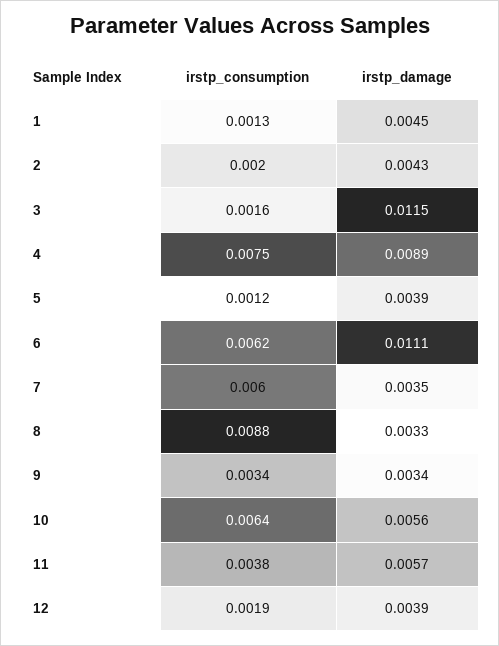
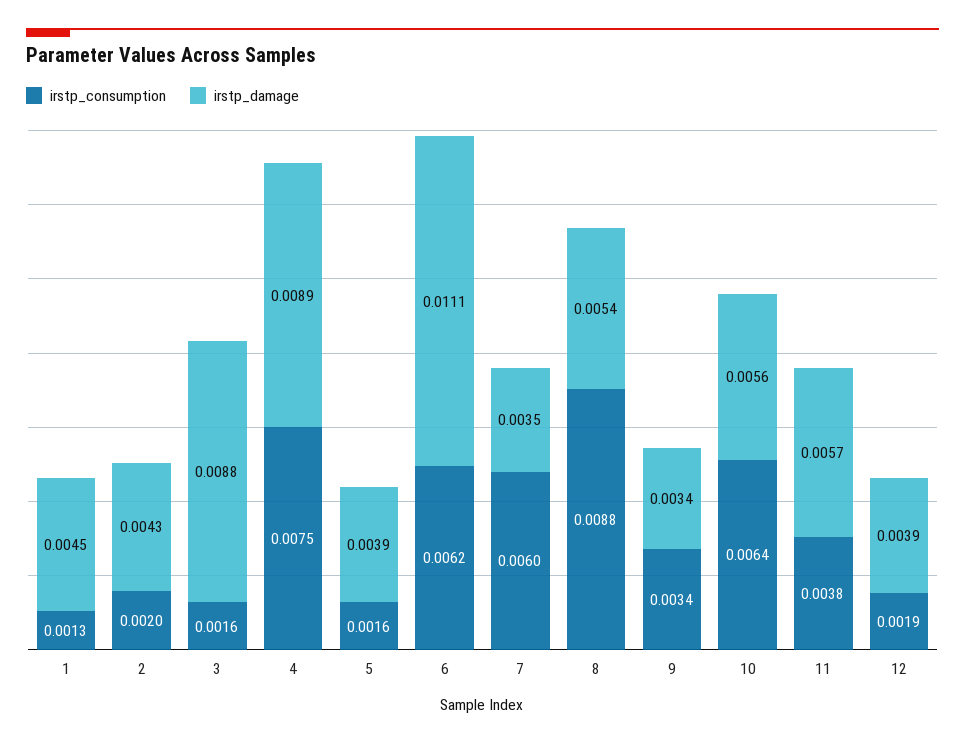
  {
    "irstp_consumption": {
      "1": 0.0013,
      "2": 0.002,
      "3": 0.0016,
      "4": 0.0075,
-     "5": 0.0012,
+     "5": 0.0016,
      "6": 0.0062,
      "7": 0.006,
      "8": 0.0088,
      "9": 0.0034,
      "10": 0.0064,
      "11": 0.0038,
      "12": 0.0019
    },
    "irstp_damage": {
      "1": 0.0045,
      "2": 0.0043,
-     "3": 0.0115,
+     "3": 0.0088,
      "4": 0.0089,
      "5": 0.0039,
      "6": 0.0111,
      "7": 0.0035,
-     "8": 0.0033,
+     "8": 0.0054,
      "9": 0.0034,
      "10": 0.0056,
      "11": 0.0057,
      "12": 0.0039
    }
  }

